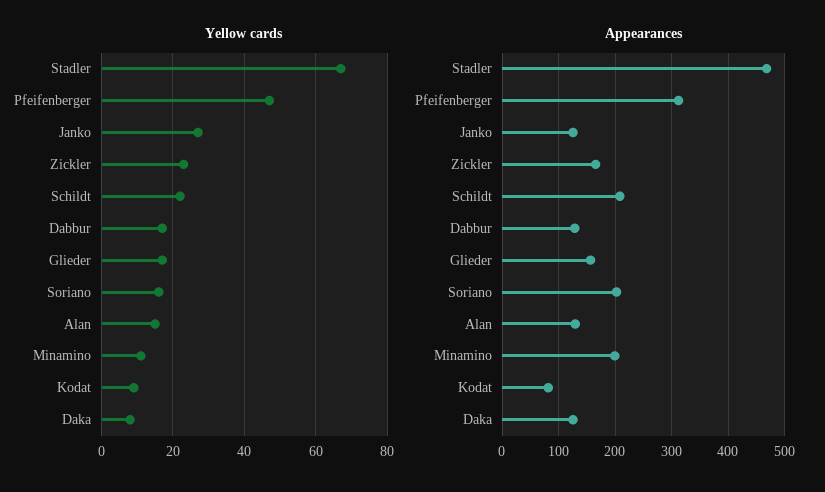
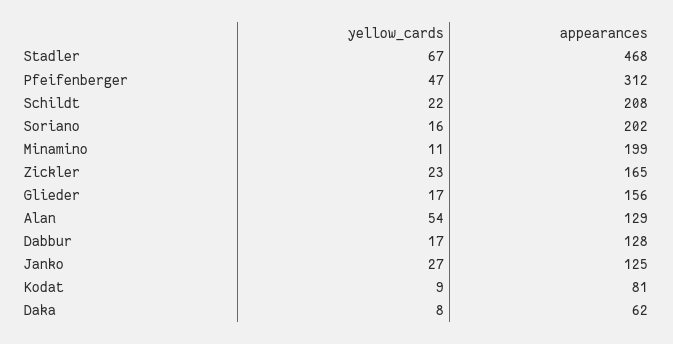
  {
    "Yellow cards": {
      "Stadler": 67,
      "Pfeifenberger": 47,
      "Janko": 27,
      "Zickler": 23,
      "Schildt": 22,
      "Dabbur": 17,
      "Glieder": 17,
      "Soriano": 16,
-     "Alan": 15,
+     "Alan": 54,
      "Minamino": 11,
      "Kodat": 9,
      "Daka": 8
    },
    "Appearances": {
      "Stadler": 468,
      "Pfeifenberger": 312,
      "Janko": 125,
      "Zickler": 165,
      "Schildt": 208,
      "Dabbur": 128,
      "Glieder": 156,
      "Soriano": 202,
      "Alan": 129,
      "Minamino": 199,
      "Kodat": 81,
-     "Daka": 120
+     "Daka": 62
    }
  }

